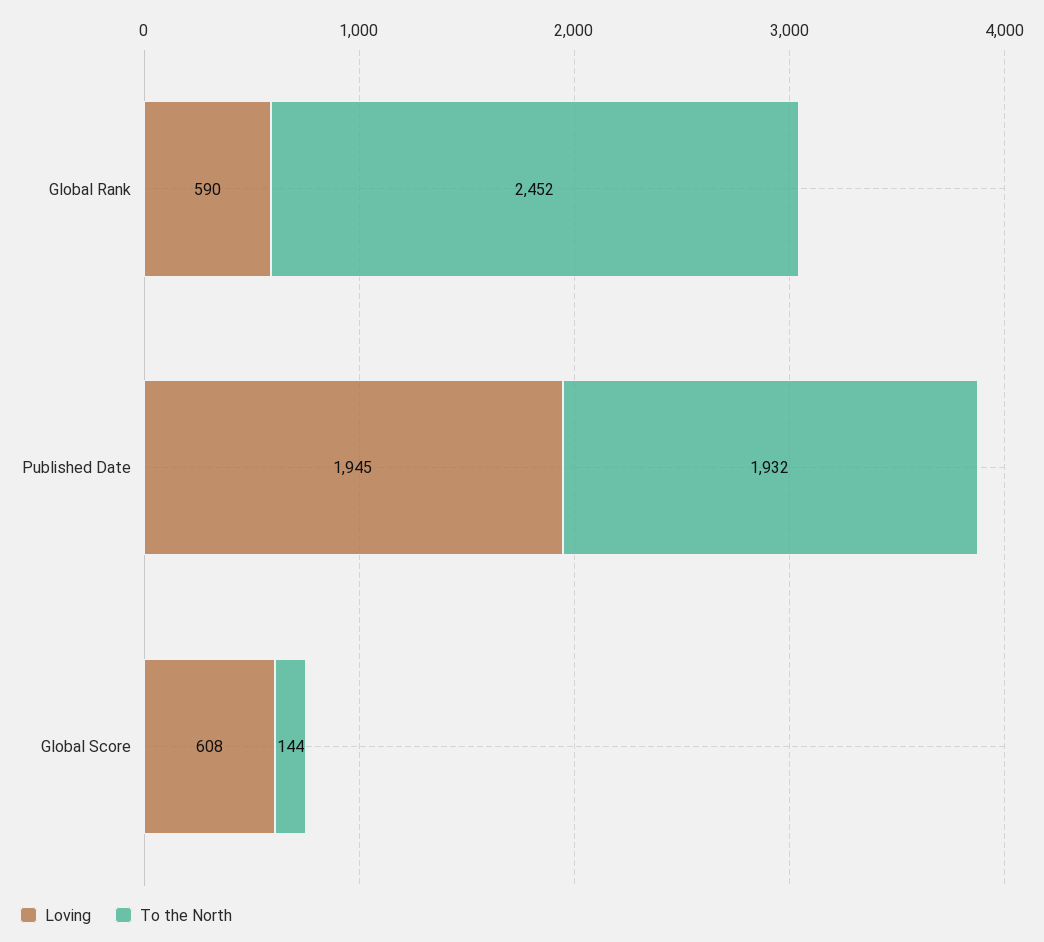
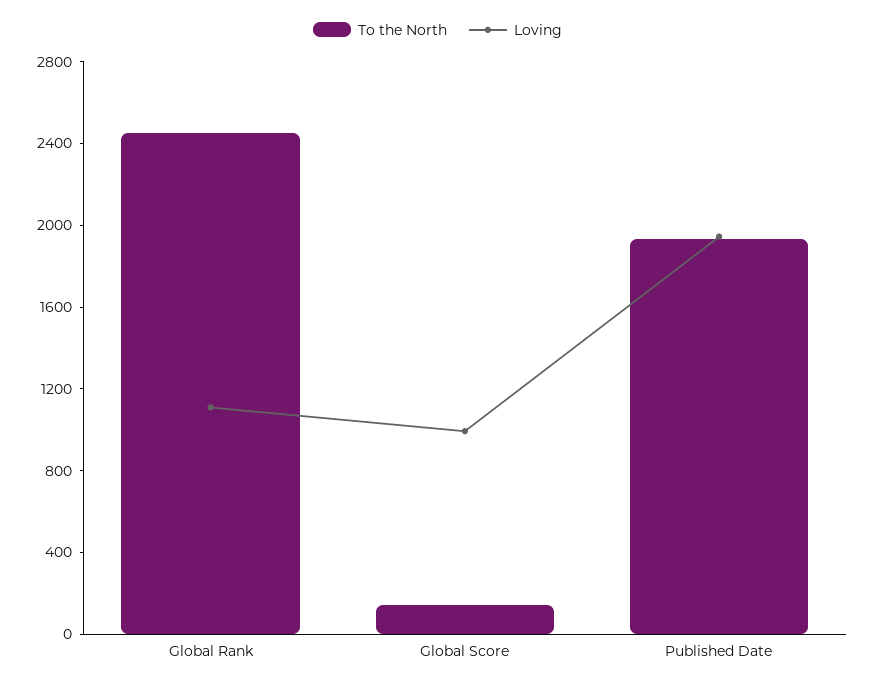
  {
    "Loving": {
-     "Global Rank": 590,
+     "Global Rank": 1100,
      "Published Date": 1945,
-     "Global Score": 608
+     "Global Score": 1000
    },
    "To the North": {
      "Global Rank": 2452,
      "Published Date": 1932,
      "Global Score": 144
    }
  }

